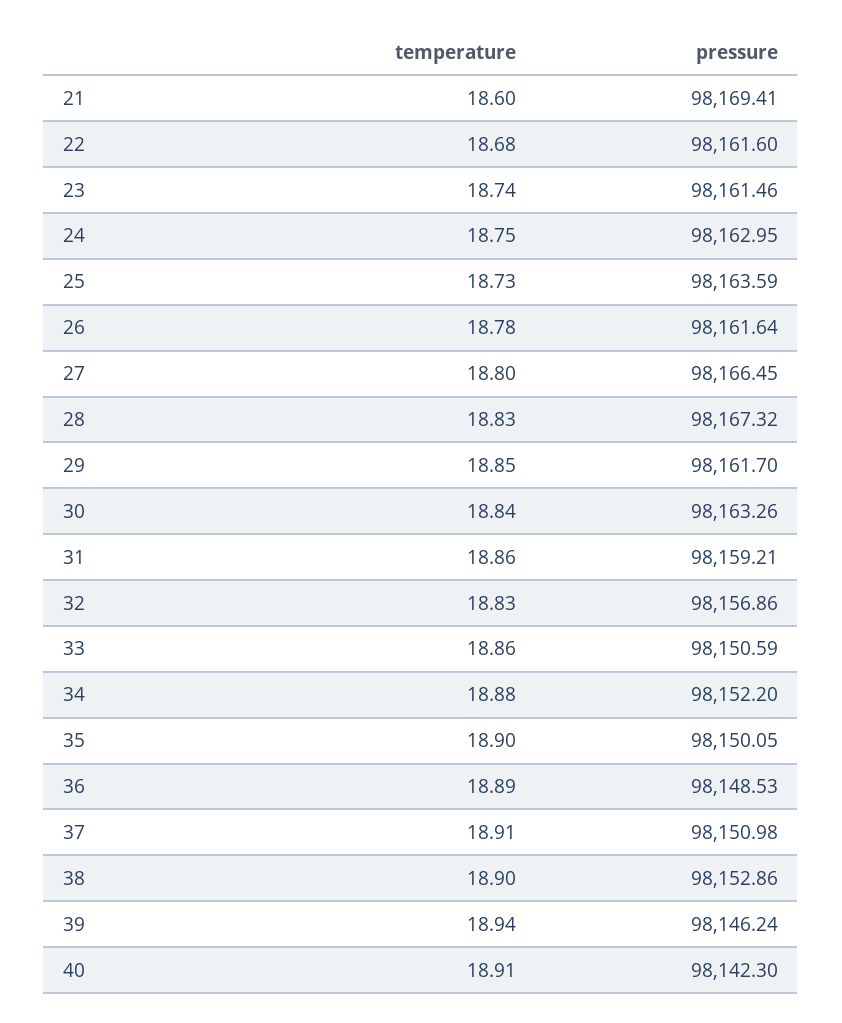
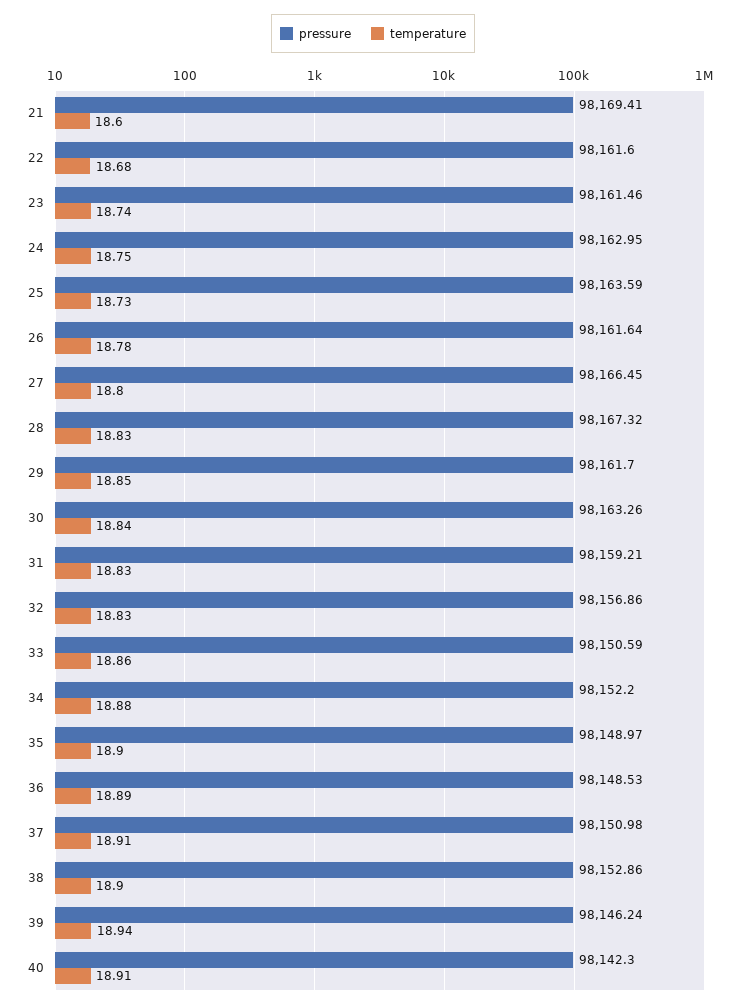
  {
    "temperature": {
      "21": 18.6,
      "22": 18.68,
      "23": 18.74,
      "24": 18.75,
      "25": 18.73,
      "26": 18.78,
      "27": 18.8,
      "28": 18.83,
      "29": 18.85,
      "30": 18.84,
-     "31": 18.86,
+     "31": 18.83,
      "32": 18.83,
      "33": 18.86,
      "34": 18.88,
      "35": 18.9,
      "36": 18.89,
      "37": 18.91,
      "38": 18.9,
      "39": 18.94,
      "40": 18.91
    },
    "pressure": {
      "21": 98169.41,
      "22": 98161.6,
      "23": 98161.46,
      "24": 98162.95,
      "25": 98163.59,
      "26": 98161.64,
      "27": 98166.45,
      "28": 98167.32,
      "29": 98161.7,
      "30": 98163.26,
      "31": 98159.21,
      "32": 98156.86,
      "33": 98150.59,
      "34": 98152.2,
-     "35": 98150.05,
+     "35": 98148.97,
      "36": 98148.53,
      "37": 98150.98,
      "38": 98152.86,
      "39": 98146.24,
      "40": 98142.3
    }
  }

